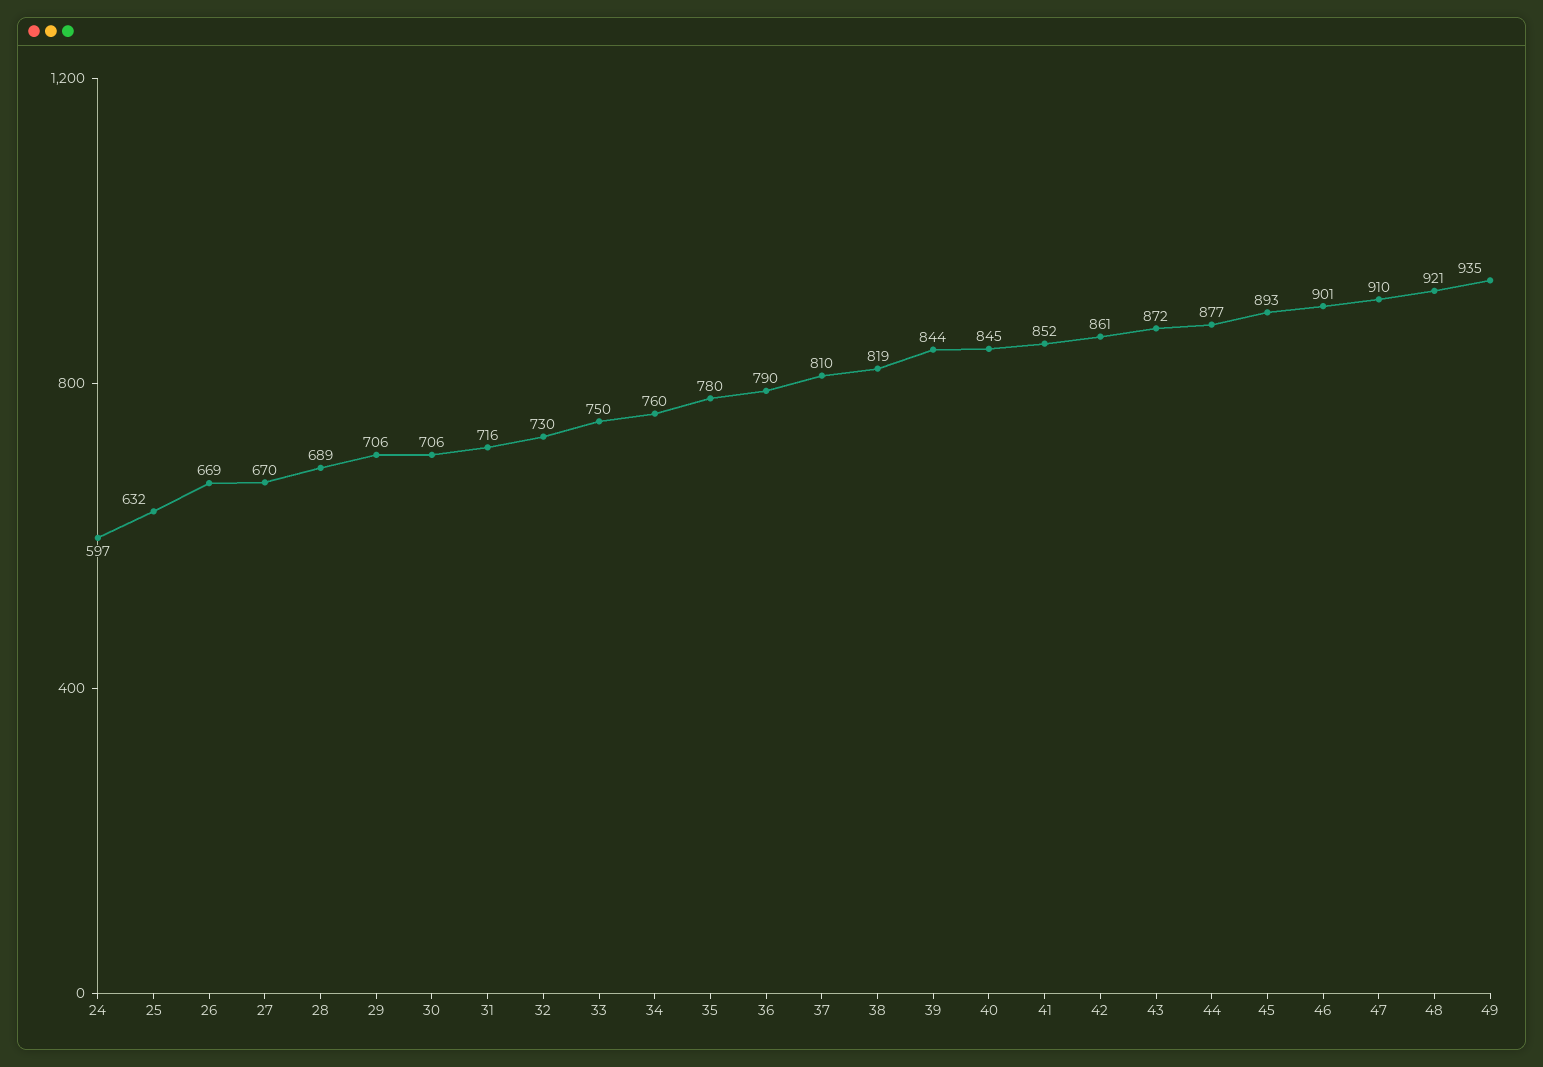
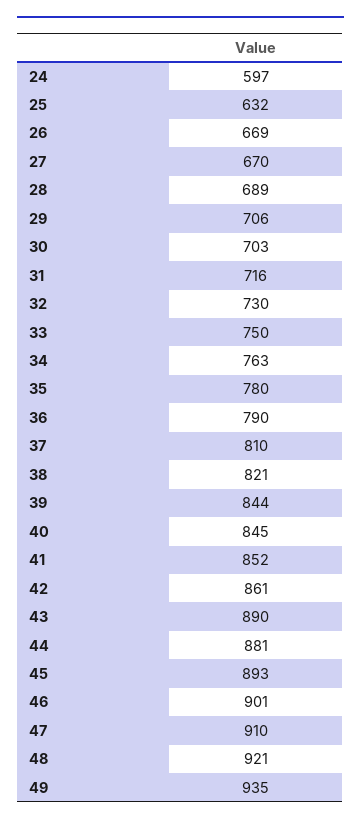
  {
    "24": 597,
    "25": 632,
    "26": 669,
    "27": 670,
    "28": 689,
    "29": 706,
-   "30": 706,
+   "30": 703,
    "31": 716,
    "32": 730,
    "33": 750,
-   "34": 760,
+   "34": 763,
    "35": 780,
    "36": 790,
    "37": 810,
-   "38": 819,
+   "38": 821,
    "39": 844,
    "40": 845,
    "41": 852,
    "42": 861,
-   "43": 872,
+   "43": 890,
-   "44": 877,
+   "44": 881,
    "45": 893,
    "46": 901,
    "47": 910,
    "48": 921,
    "49": 935
  }

